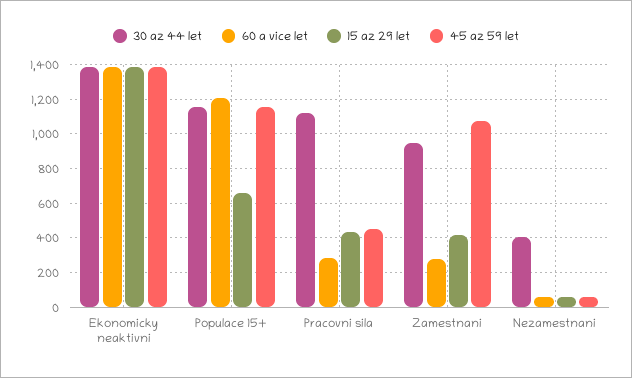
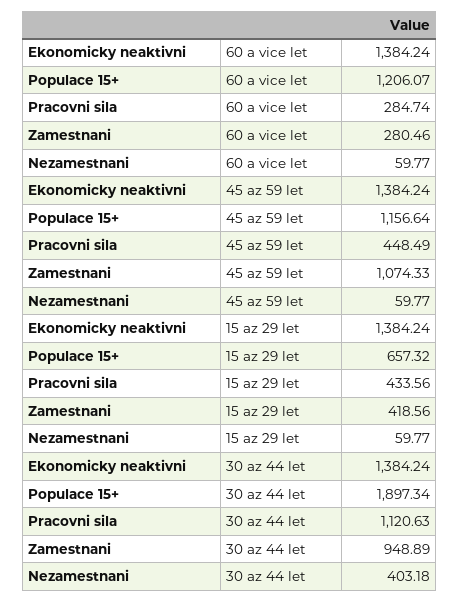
  {
    "30 az 44 let": {
      "Ekonomicky neaktivni": 1384.24,
-     "Populace 15+": 1150,
+     "Populace 15+": 1897.34,
      "Pracovni sila": 1120.63,
      "Zamestnani": 948.89,
      "Nezamestnani": 403.18
    },
    "60 a vice let": {
      "Ekonomicky neaktivni": 1384.24,
      "Populace 15+": 1206.07,
      "Pracovni sila": 284.74,
      "Zamestnani": 280.46,
      "Nezamestnani": 59.77
    },
    "15 az 29 let": {
      "Ekonomicky neaktivni": 1384.24,
      "Populace 15+": 657.32,
      "Pracovni sila": 433.56,
      "Zamestnani": 418.56,
      "Nezamestnani": 59.77
    },
    "45 az 59 let": {
      "Ekonomicky neaktivni": 1384.24,
      "Populace 15+": 1156.64,
      "Pracovni sila": 448.49,
      "Zamestnani": 1074.33,
      "Nezamestnani": 59.77
    }
  }

